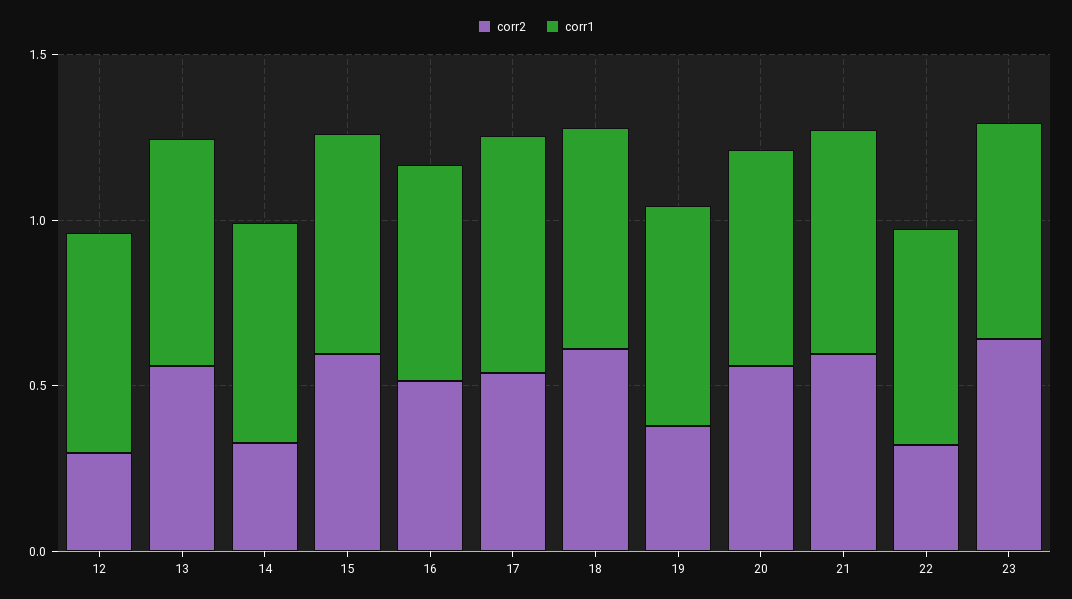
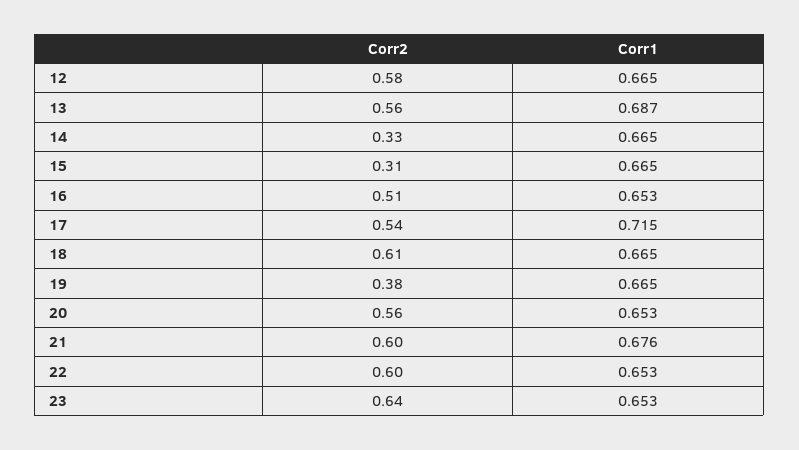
  {
    "corr2": {
-     "12": 0.3,
+     "12": 0.58,
      "13": 0.56,
      "14": 0.33,
-     "15": 0.6,
+     "15": 0.31,
      "16": 0.51,
      "17": 0.54,
      "18": 0.61,
      "19": 0.38,
      "20": 0.56,
      "21": 0.6,
-     "22": 0.3,
+     "22": 0.6,
      "23": 0.64
    },
    "corr1": {
      "12": 0.665,
      "13": 0.687,
      "14": 0.665,
      "15": 0.665,
      "16": 0.653,
      "17": 0.715,
      "18": 0.665,
      "19": 0.665,
      "20": 0.653,
      "21": 0.676,
      "22": 0.653,
      "23": 0.653
    }
  }

